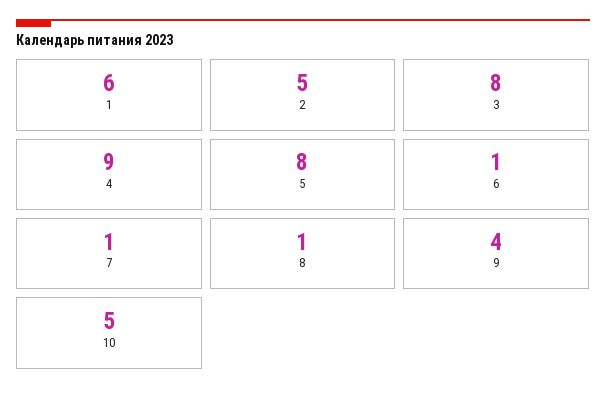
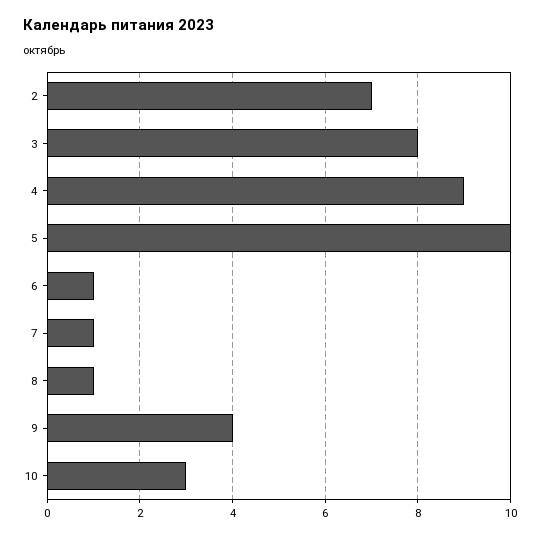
  {
-   "1": 6,
-   "2": 5,
+   "2": 7,
    "3": 8,
    "4": 9,
-   "5": 8,
+   "5": 10,
    "6": 1,
    "7": 1,
    "8": 1,
    "9": 4,
-   "10": 5
+   "10": 3
  }

